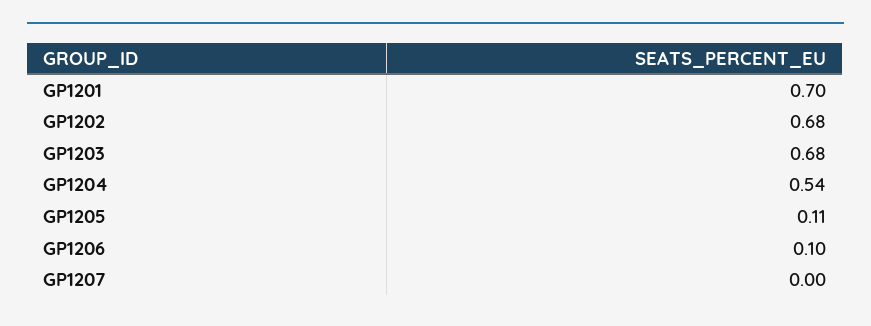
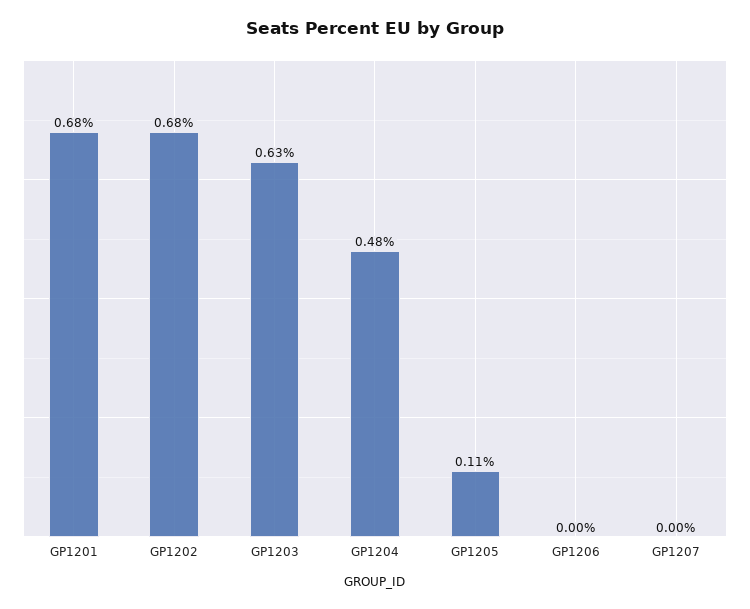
  {
-   "GP1201": 0.7,
+   "GP1201": 0.68,
    "GP1202": 0.68,
-   "GP1203": 0.68,
+   "GP1203": 0.63,
-   "GP1204": 0.54,
+   "GP1204": 0.48,
    "GP1205": 0.11,
-   "GP1206": 0.1,
+   "GP1206": 0,
    "GP1207": 0
  }

